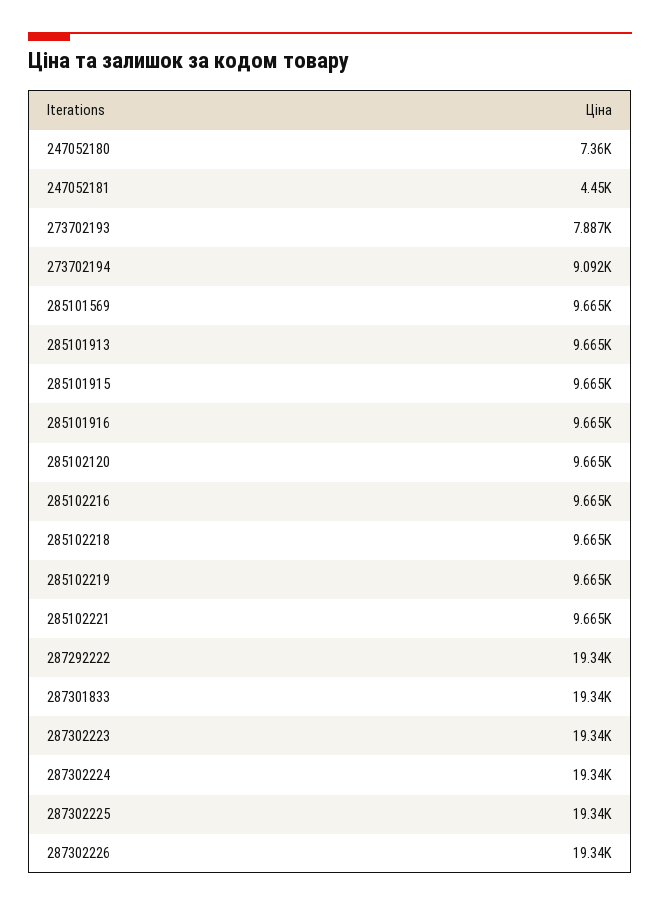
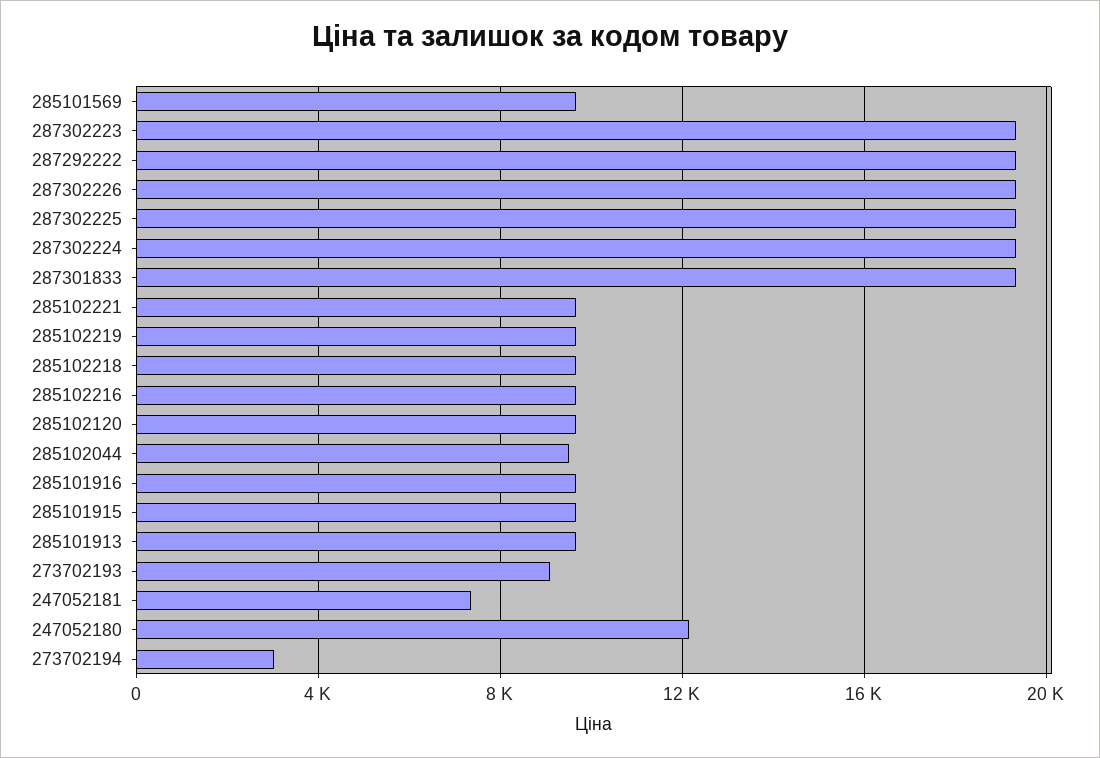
  {
-   "247052180": 7360,
+   "247052180": 12000,
-   "247052181": 4450,
+   "247052181": 7500,
-   "273702193": 7887,
+   "273702193": 9000,
-   "273702194": 9092,
+   "273702194": 3000,
    "285101569": 9665,
    "285101913": 9665,
    "285101915": 9665,
    "285101916": 9665,
    "285102120": 9665,
    "285102216": 9665,
    "285102218": 9665,
    "285102219": 9665,
    "285102221": 9665,
    "287292222": 19340,
    "287301833": 19340,
    "287302223": 19340,
    "287302224": 19340,
    "287302225": 19340,
-   "287302226": 19340
+   "287302226": 19340,
+   "285102044": 9500
  }

